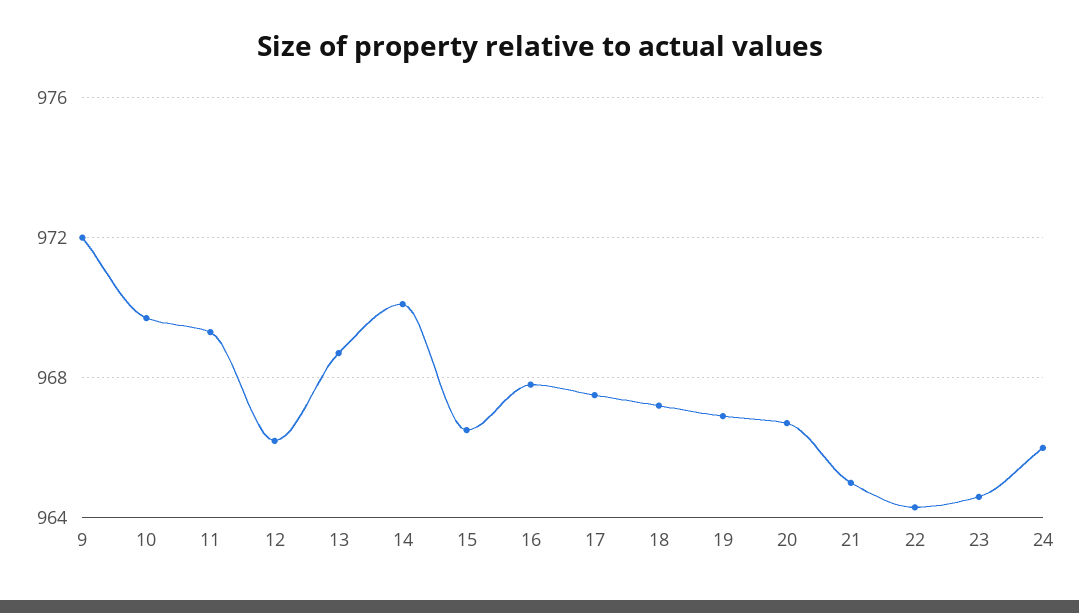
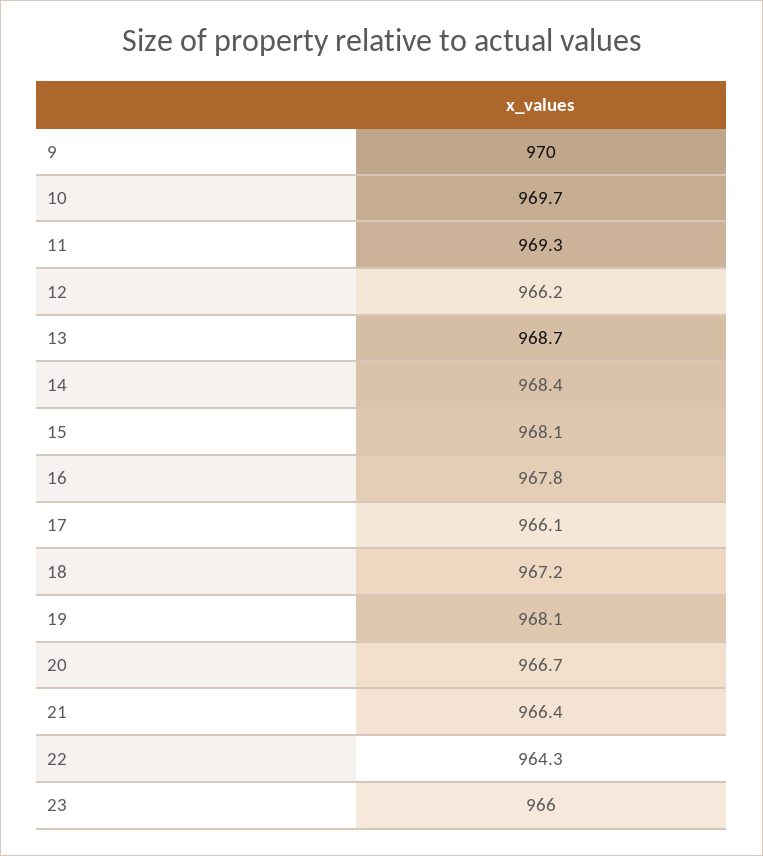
  {
-   "9": 972,
+   "9": 970,
    "10": 969.7,
    "11": 969.3,
    "12": 966.2,
    "13": 968.7,
-   "14": 970,
+   "14": 968.4,
-   "15": 966.5,
+   "15": 968.1,
    "16": 967.8,
-   "17": 967.5,
+   "17": 966.1,
    "18": 967.2,
-   "19": 967,
+   "19": 968.1,
    "20": 966.7,
-   "21": 965,
+   "21": 966.4,
    "22": 964.3,
-   "23": 964.5,
+   "23": 966
-   "24": 966
  }

